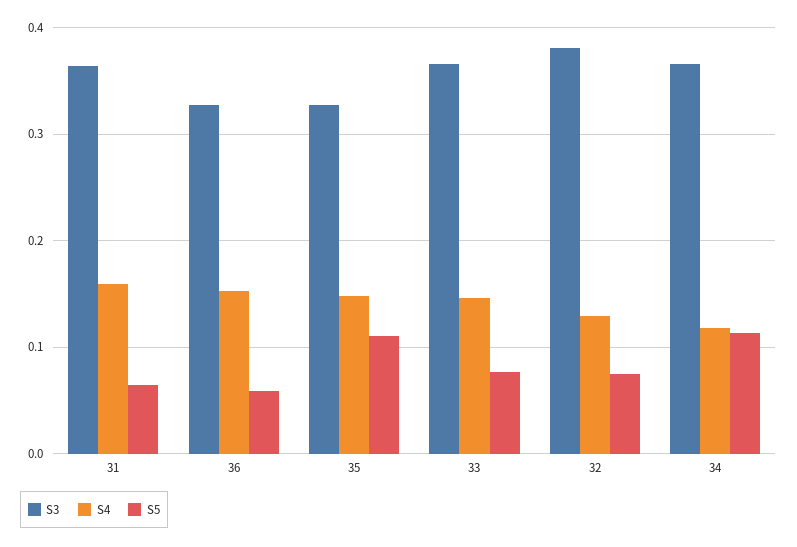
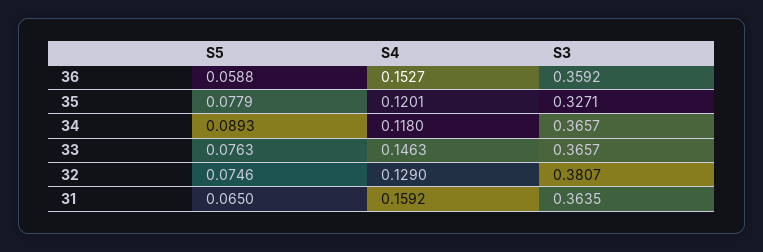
  {
    "S3": {
      "31": 0.3635,
-     "36": 0.33,
+     "36": 0.3592,
      "35": 0.3271,
      "33": 0.3657,
      "32": 0.3807,
      "34": 0.3657
    },
    "S4": {
      "31": 0.1592,
      "36": 0.1527,
-     "35": 0.15,
+     "35": 0.1201,
      "33": 0.1463,
      "32": 0.129,
      "34": 0.118
    },
    "S5": {
      "31": 0.065,
      "36": 0.0588,
-     "35": 0.11,
+     "35": 0.0779,
      "33": 0.0763,
      "32": 0.0746,
-     "34": 0.11
+     "34": 0.0893
    }
  }

